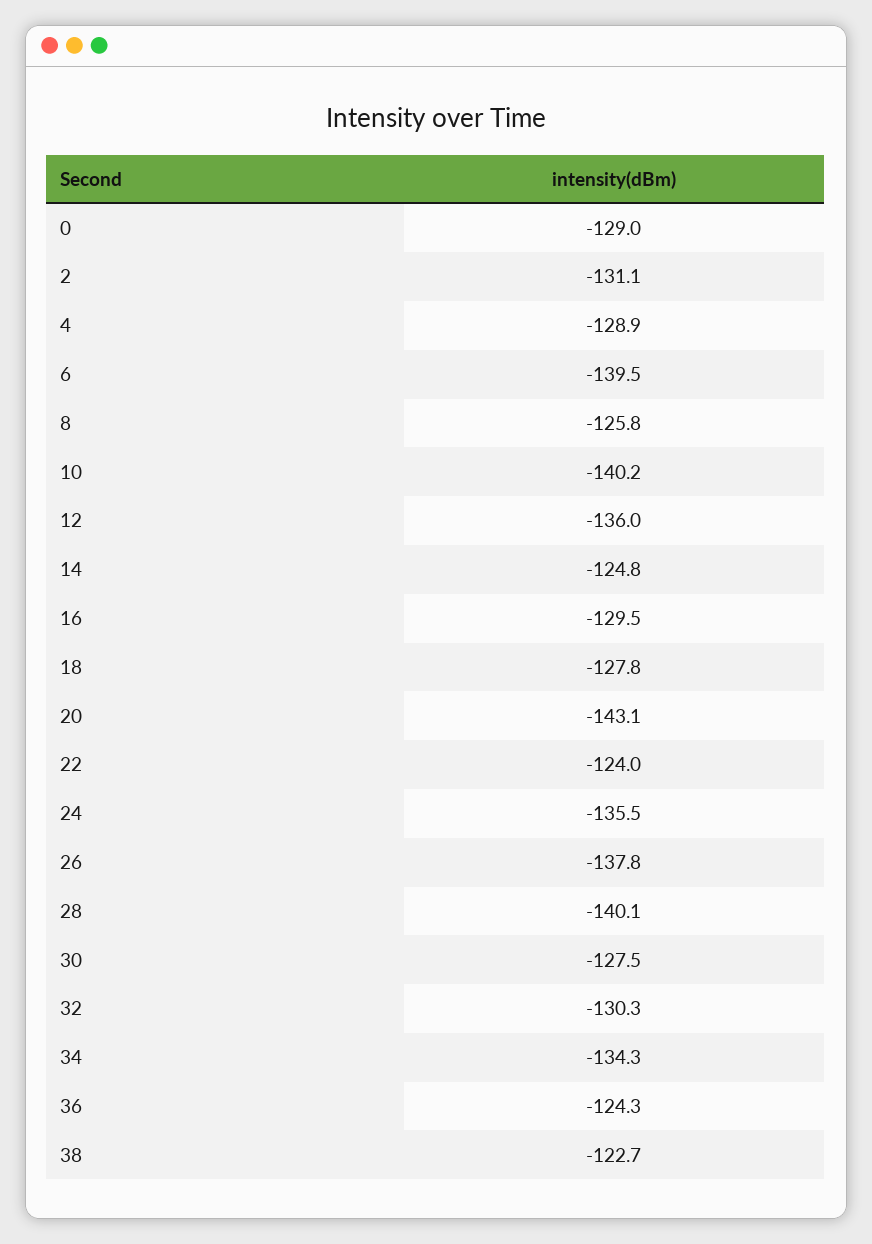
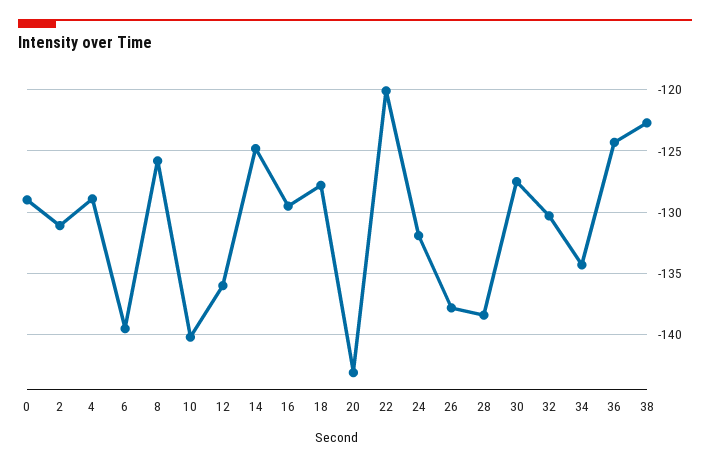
  {
    "0": -129,
    "2": -131.1,
    "4": -128.9,
    "6": -139.5,
    "8": -125.8,
    "10": -140.2,
    "12": -136,
    "14": -124.8,
    "16": -129.5,
    "18": -127.8,
    "20": -143.1,
-   "22": -124,
+   "22": -120,
-   "24": -135.5,
+   "24": -132,
    "26": -137.8,
-   "28": -140.1,
+   "28": -138.5,
    "30": -127.5,
    "32": -130.3,
    "34": -134.3,
    "36": -124.3,
    "38": -122.7
  }

